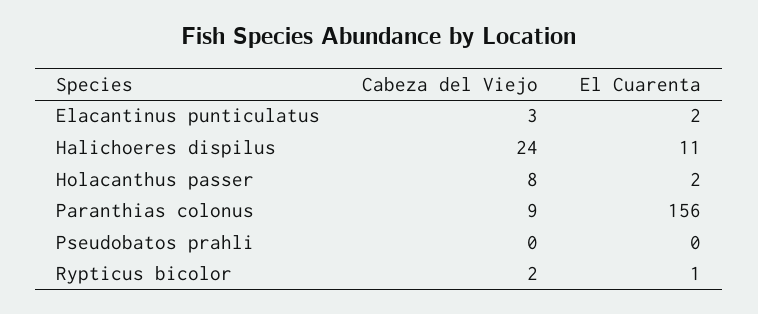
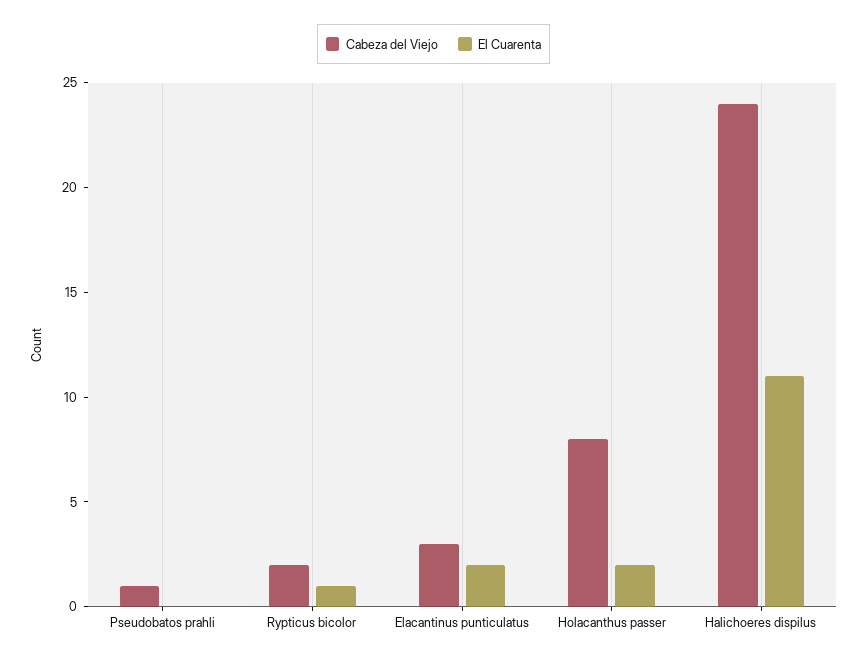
  {
    "Cabeza del Viejo": {
      "Elacantinus punticulatus": 3,
      "Halichoeres dispilus": 24,
      "Holacanthus passer": 8,
-     "Paranthias colonus": 9,
-     "Pseudobatos prahli": 0,
+     "Pseudobatos prahli": 1,
      "Rypticus bicolor": 2
    },
    "El Cuarenta": {
      "Elacantinus punticulatus": 2,
      "Halichoeres dispilus": 11,
      "Holacanthus passer": 2,
-     "Paranthias colonus": 156,
      "Pseudobatos prahli": 0,
      "Rypticus bicolor": 1
    }
  }

